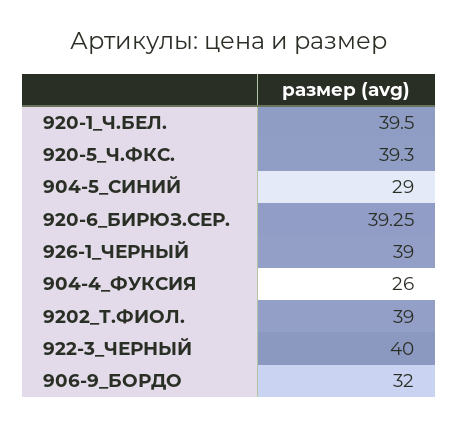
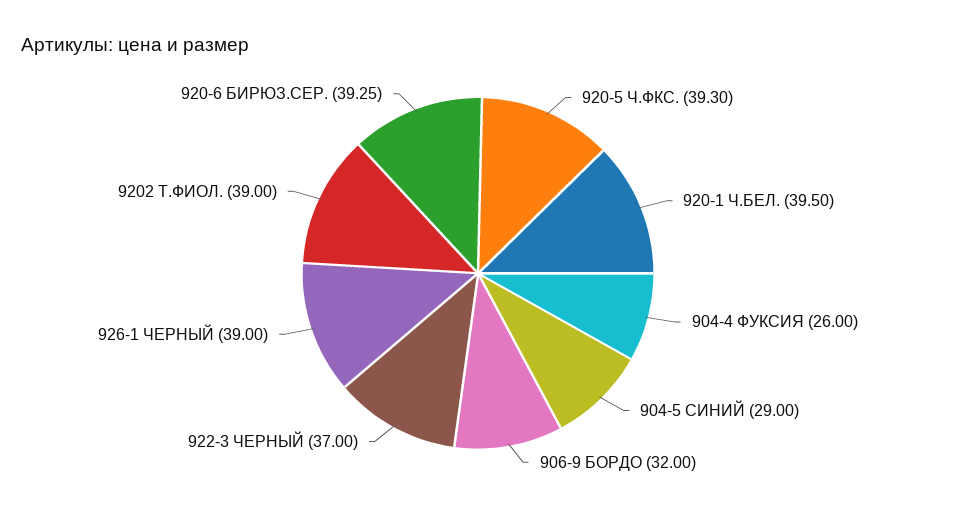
  {
    "920-1_Ч.БЕЛ.": 39.5,
    "920-5_Ч.ФКС.": 39.3,
    "904-5_СИНИЙ": 29,
    "920-6_БИРЮЗ.СЕР.": 39.25,
    "926-1_ЧЕРНЫЙ": 39,
    "904-4_ФУКСИЯ": 26,
    "9202_Т.ФИОЛ.": 39,
-   "922-3_ЧЕРНЫЙ": 40,
+   "922-3_ЧЕРНЫЙ": 37,
    "906-9_БОРДО": 32
  }

